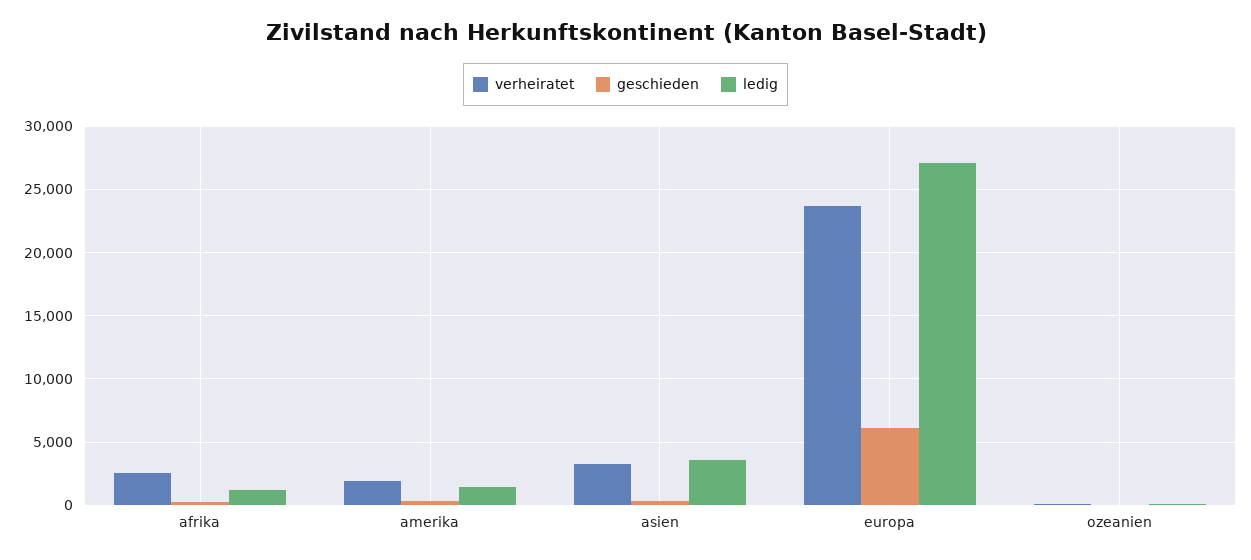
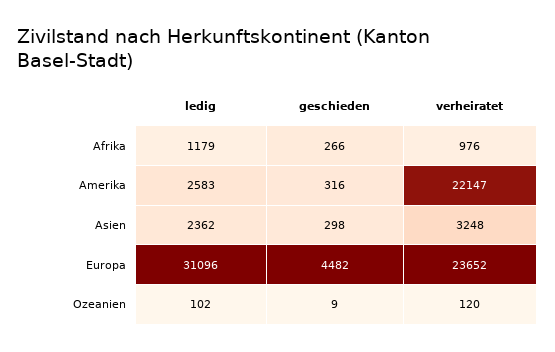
  {
    "verheiratet": {
-     "afrika": 2500,
+     "afrika": 976,
-     "amerika": 2000,
+     "amerika": 22147,
      "asien": 3248,
      "europa": 23652,
      "ozeanien": 120
    },
    "geschieden": {
      "afrika": 266,
      "amerika": 316,
      "asien": 298,
-     "europa": 6000,
+     "europa": 4482,
      "ozeanien": 9
    },
    "ledig": {
      "afrika": 1179,
-     "amerika": 1500,
+     "amerika": 2583,
-     "asien": 3500,
+     "asien": 2362,
-     "europa": 27000,
+     "europa": 31096,
      "ozeanien": 102
    }
  }

